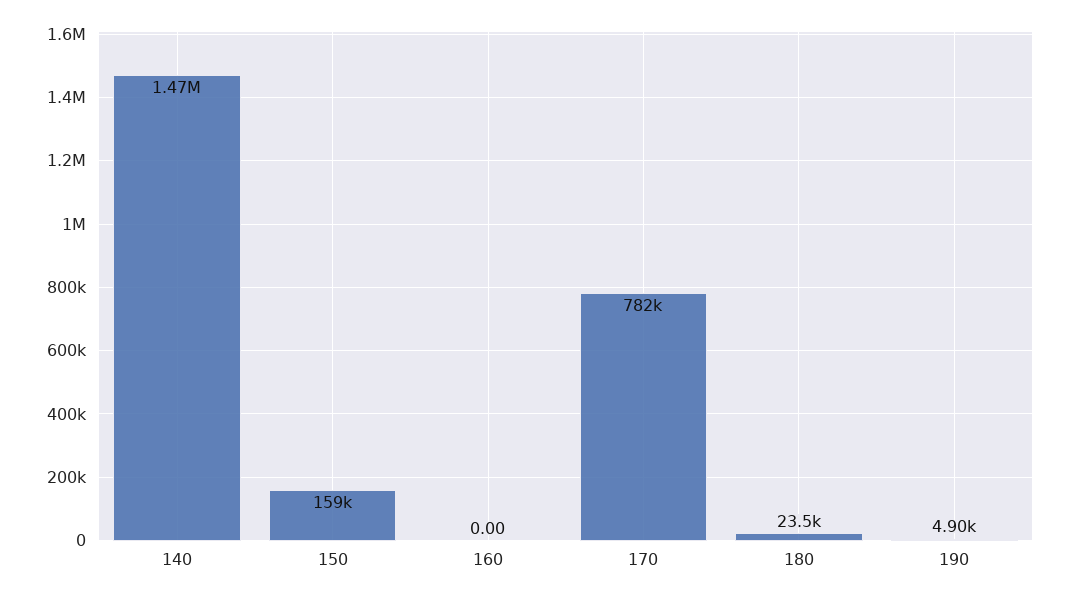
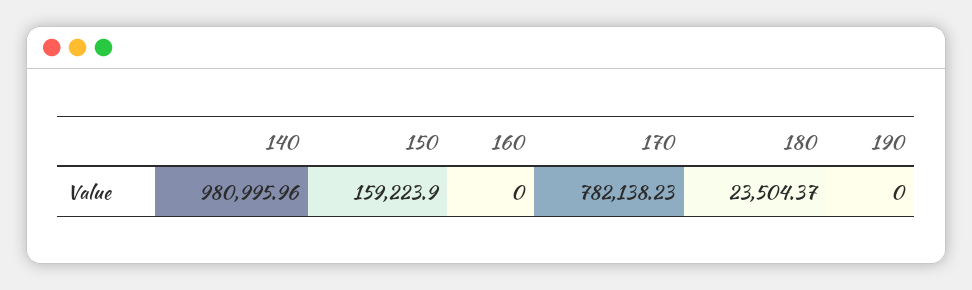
  {
-   "140": 1470000,
+   "140": 980995.96,
    "150": 159223.9,
    "160": 0,
    "170": 782138.23,
    "180": 23504.37,
-   "190": 4900
+   "190": 0
  }

